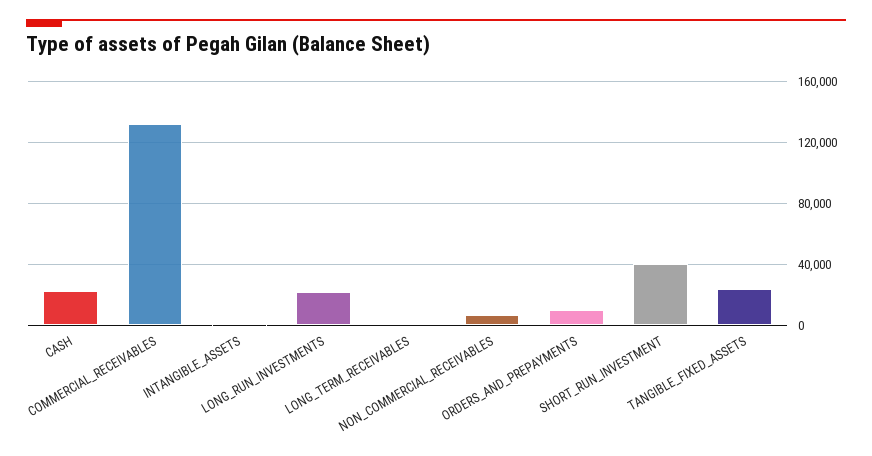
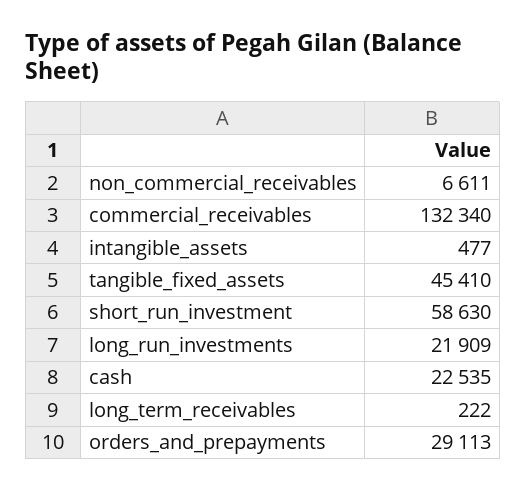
  {
    "CASH": 22535,
    "COMMERCIAL_RECEIVABLES": 132340,
    "INTANGIBLE_ASSETS": 477,
    "LONG_RUN_INVESTMENTS": 21909,
    "LONG_TERM_RECEIVABLES": 222,
    "NON_COMMERCIAL_RECEIVABLES": 6611,
-   "ORDERS_AND_PREPAYMENTS": 10000,
+   "ORDERS_AND_PREPAYMENTS": 29113,
-   "SHORT_RUN_INVESTMENT": 40000,
+   "SHORT_RUN_INVESTMENT": 58630,
-   "TANGIBLE_FIXED_ASSETS": 25000
+   "TANGIBLE_FIXED_ASSETS": 45410
  }

